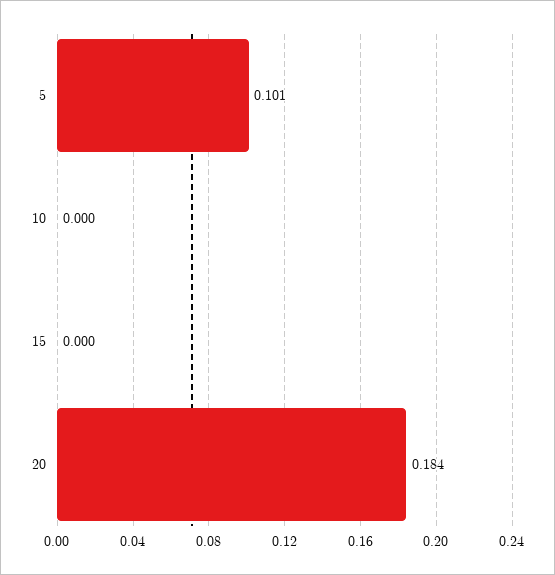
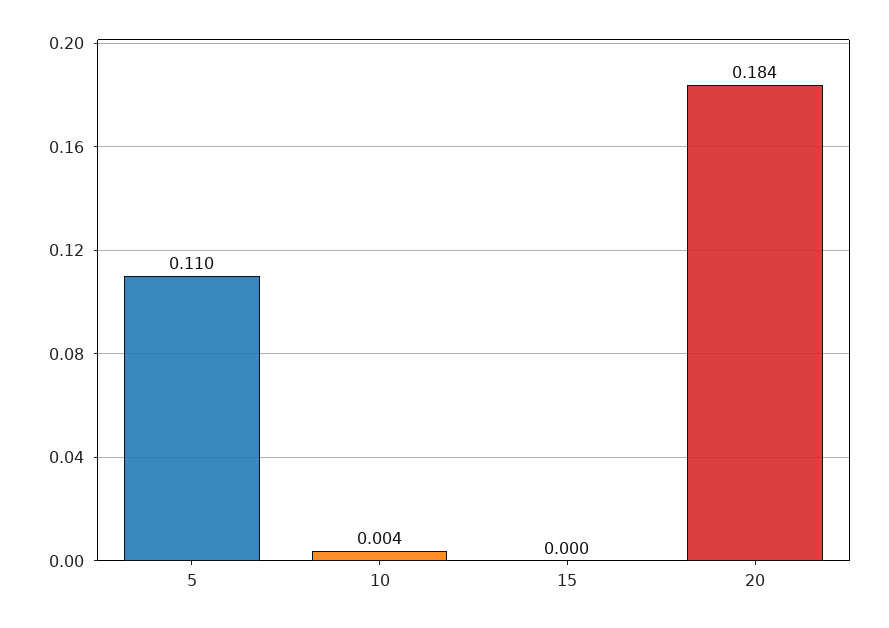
  {
-   "5": 0.101,
+   "5": 0.11,
-   "10": 0,
+   "10": 0.004,
    "15": 0,
    "20": 0.184
  }

